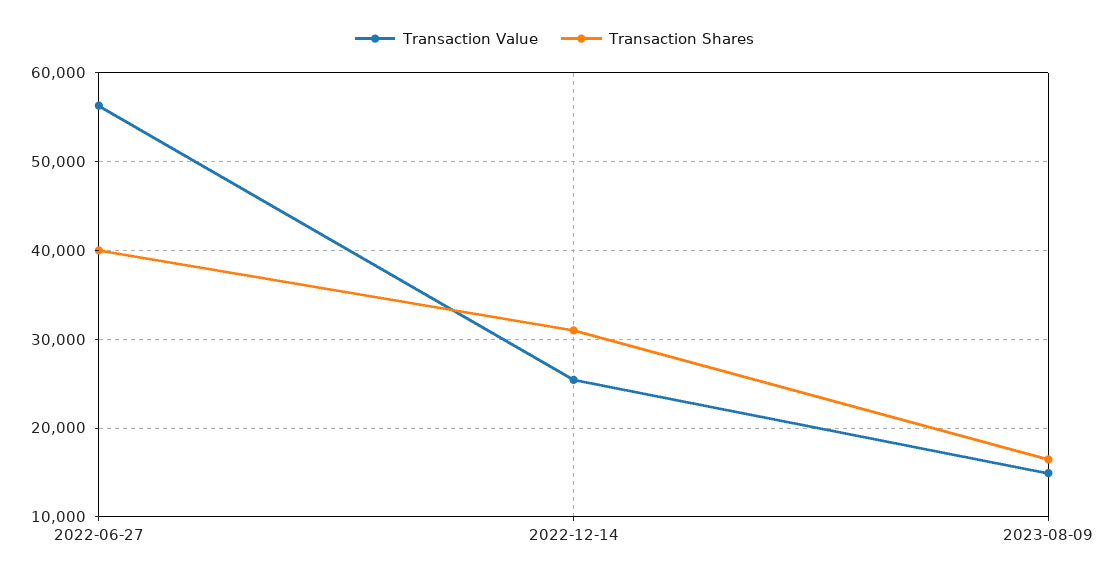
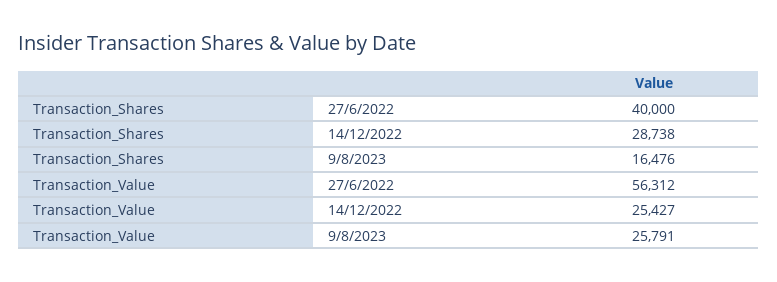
  {
    "Transaction Value": {
      "2022-06-27": 56312,
      "2022-12-14": 25427,
-     "2023-08-09": 15000
+     "2023-08-09": 25791
    },
    "Transaction Shares": {
      "2022-06-27": 40000,
-     "2022-12-14": 31000,
+     "2022-12-14": 28738,
      "2023-08-09": 16476
    }
  }

